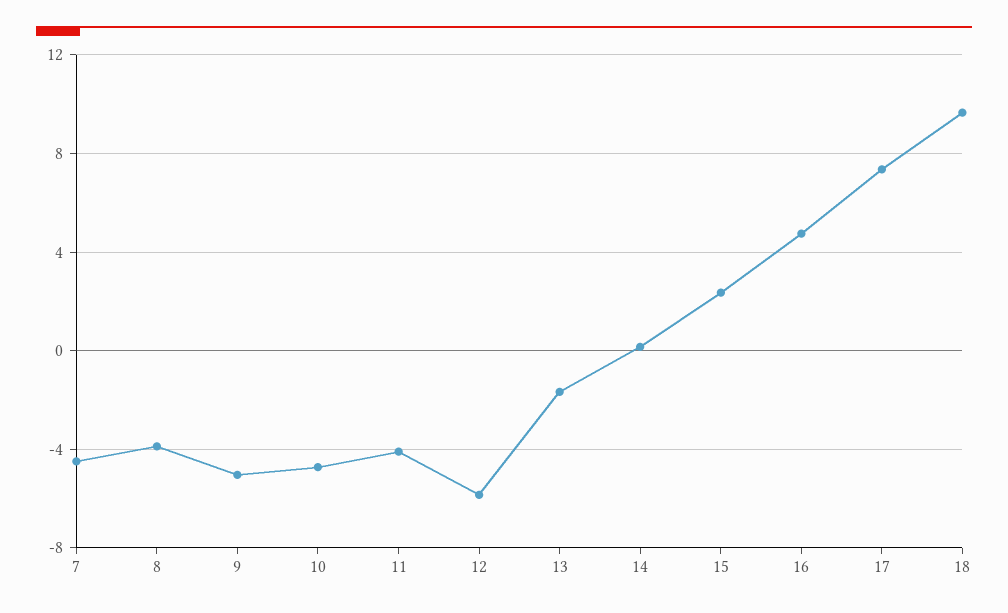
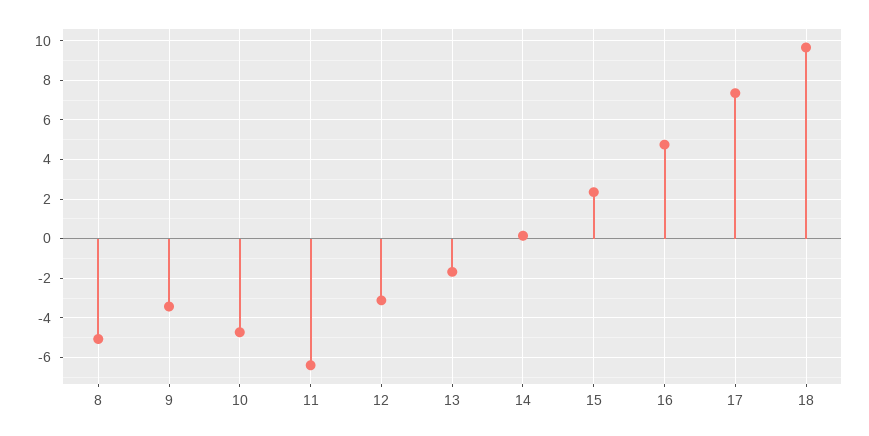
  {
-   "7": -4.5,
-   "8": -4,
+   "8": -5,
-   "9": -5,
+   "9": -3.5,
    "10": -4.5,
-   "11": -4,
+   "11": -6.5,
-   "12": -6,
+   "12": -3,
    "13": -1.5,
    "14": 0,
    "15": 2.5,
    "16": 5,
    "17": 7.5,
    "18": 9.5
  }

